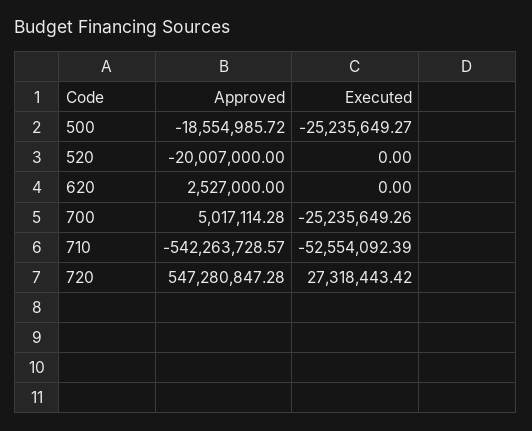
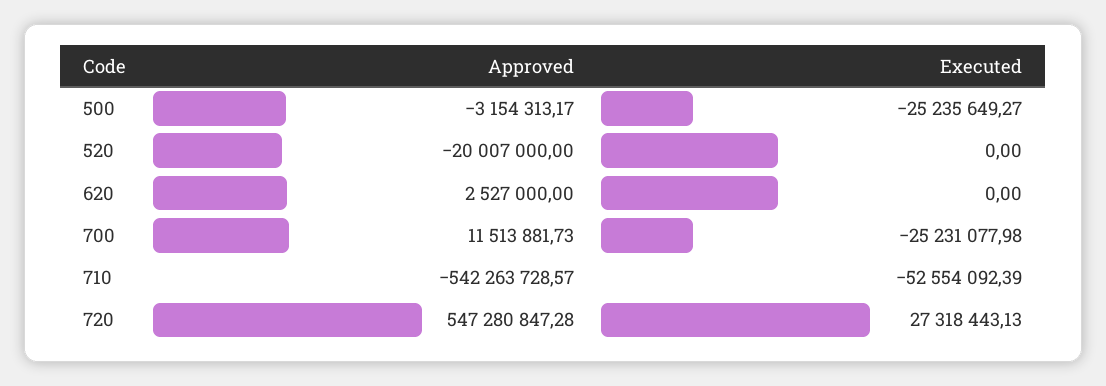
  {
    "Approved": {
-     "500": -18554985.72,
+     "500": -3154313.17,
      "520": -20007000,
      "620": 2527000,
-     "700": 5017114.28,
+     "700": 11513881.73,
      "710": -542263728.57,
      "720": 547280847.28
    },
    "Executed": {
      "500": -25235649.27,
      "520": 0,
      "620": 0,
-     "700": -25235649.26,
+     "700": -25231077.98,
      "710": -52554092.39,
-     "720": 27318443.42
+     "720": 27318443.13
    }
  }

